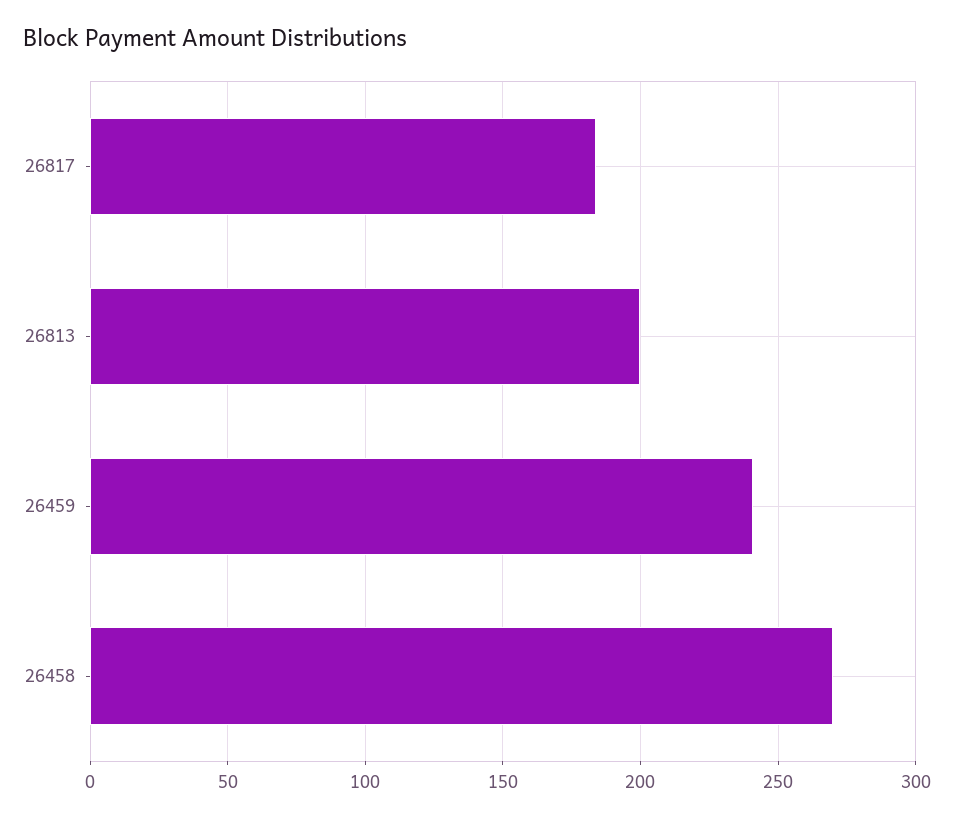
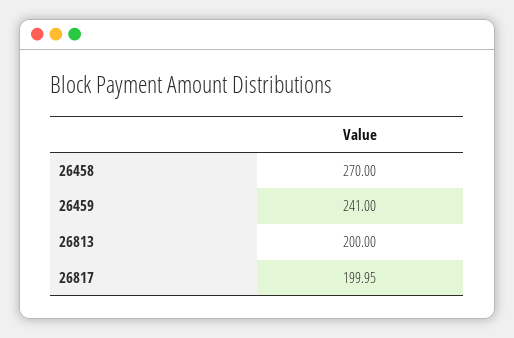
  {
-   "26817": 185,
+   "26817": 199.95,
    "26813": 200,
    "26459": 241,
    "26458": 270
  }

